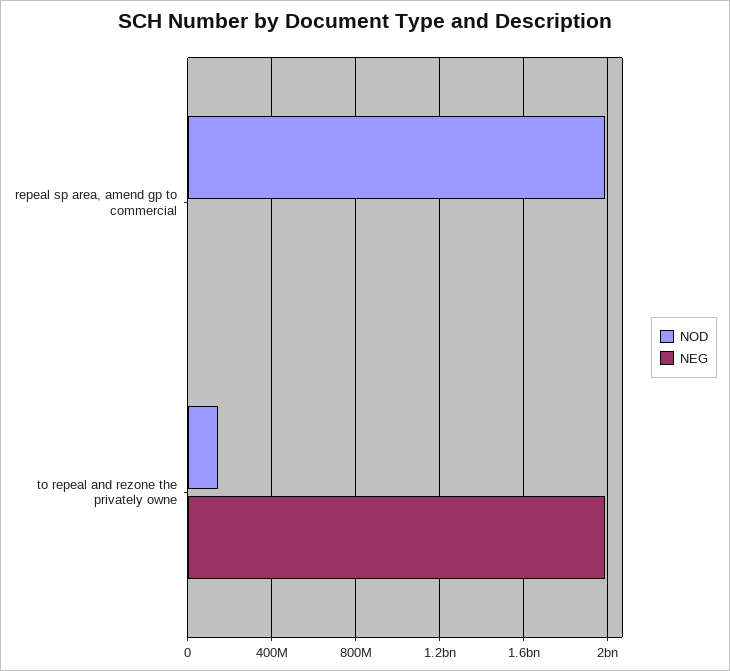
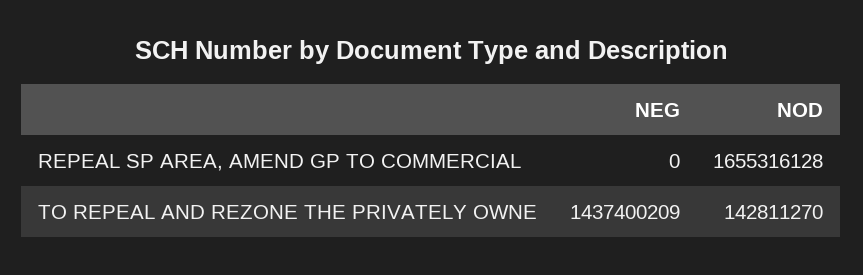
  {
    "NOD": {
-     "repeal sp area, amend gp to commercial": 2000000000,
+     "repeal sp area, amend gp to commercial": 1655316128,
      "to repeal and rezone the privately owne": 142811270
    },
    "NEG": {
      "repeal sp area, amend gp to commercial": 0,
-     "to repeal and rezone the privately owne": 2000000000
+     "to repeal and rezone the privately owne": 1437400209
    }
  }

